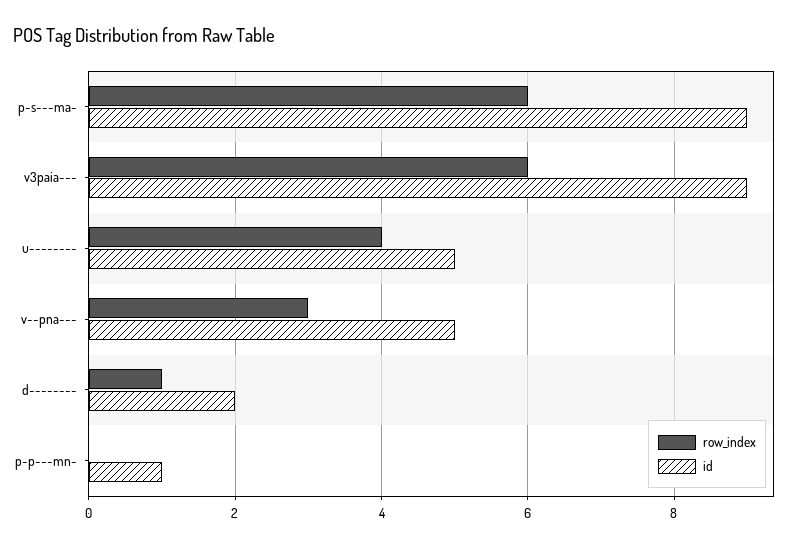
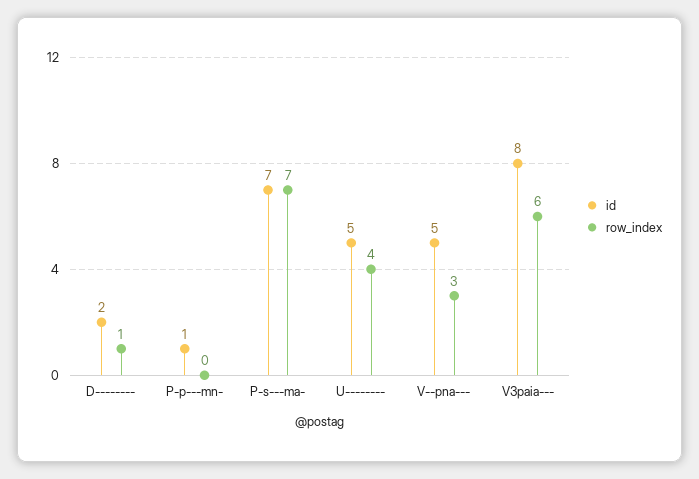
  {
    "row_index": {
-     "p-s---ma-": 6,
+     "p-s---ma-": 7,
      "v3paia---": 6,
      "u--------": 4,
      "v--pna---": 3,
      "d--------": 1,
      "p-p---mn-": 0
    },
    "id": {
-     "p-s---ma-": 9,
+     "p-s---ma-": 7,
-     "v3paia---": 9,
+     "v3paia---": 8,
      "u--------": 5,
      "v--pna---": 5,
      "d--------": 2,
      "p-p---mn-": 1
    }
  }

